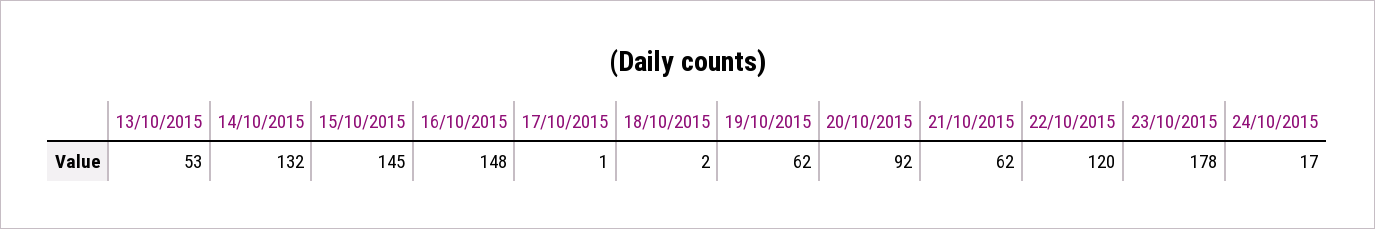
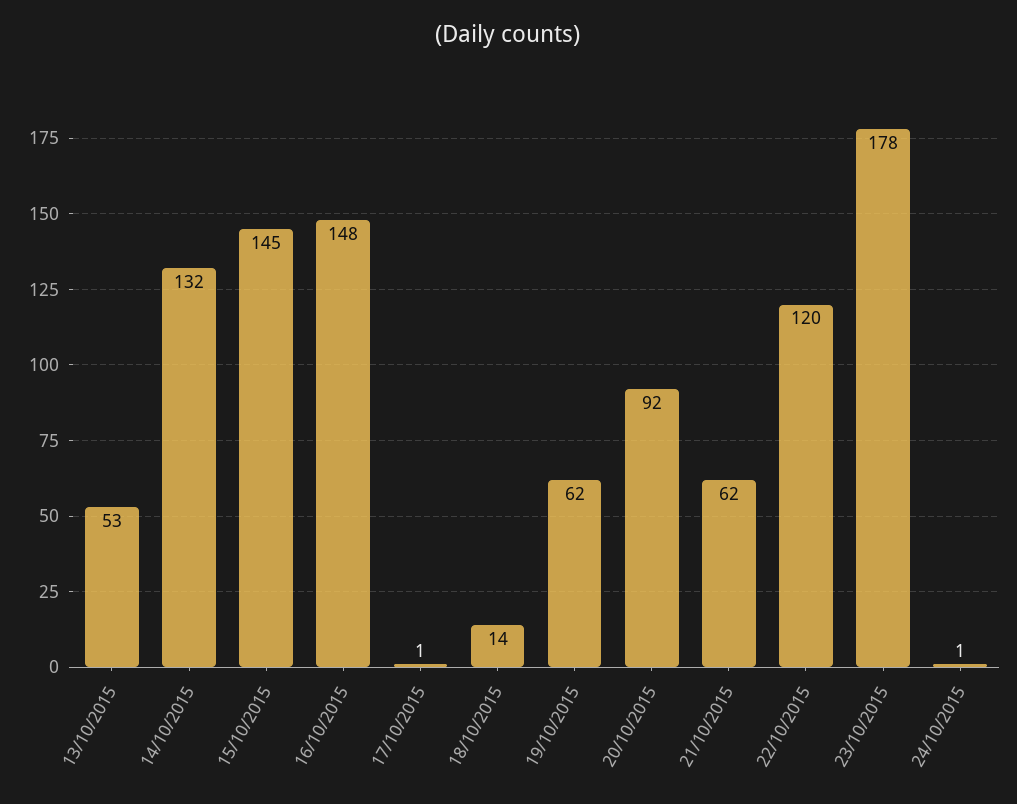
  {
    "13/10/2015": 53,
    "14/10/2015": 132,
    "15/10/2015": 145,
    "16/10/2015": 148,
    "17/10/2015": 1,
-   "18/10/2015": 2,
+   "18/10/2015": 14,
    "19/10/2015": 62,
    "20/10/2015": 92,
    "21/10/2015": 62,
    "22/10/2015": 120,
    "23/10/2015": 178,
-   "24/10/2015": 17
+   "24/10/2015": 1
  }

